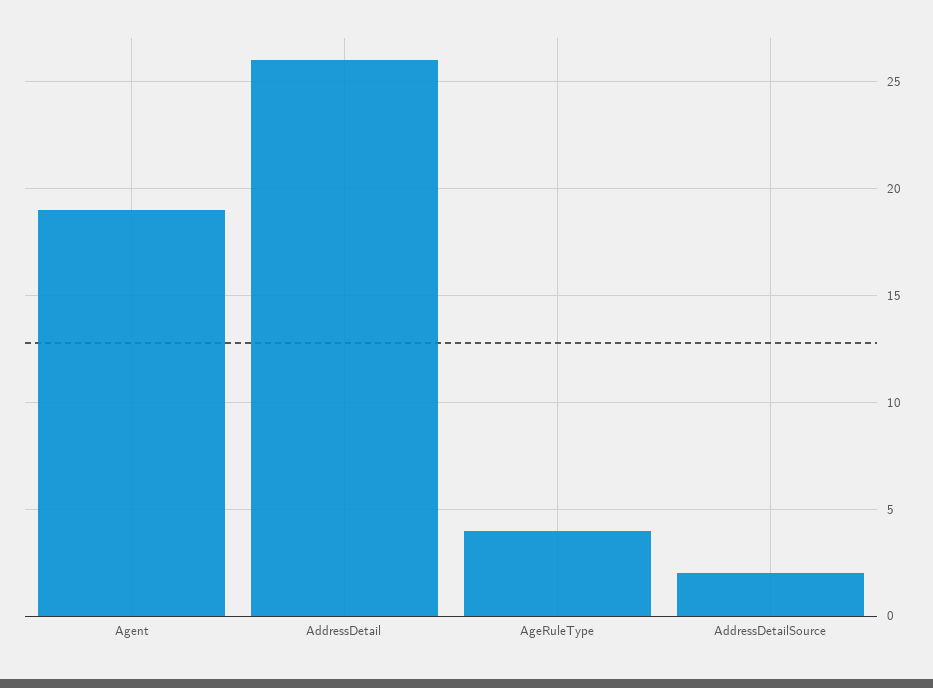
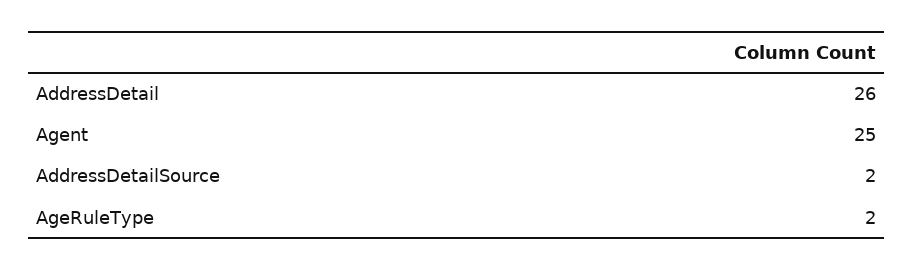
  {
-   "Agent": 19,
+   "Agent": 25,
    "AddressDetail": 26,
-   "AgeRuleType": 4,
+   "AgeRuleType": 2,
    "AddressDetailSource": 2
  }

